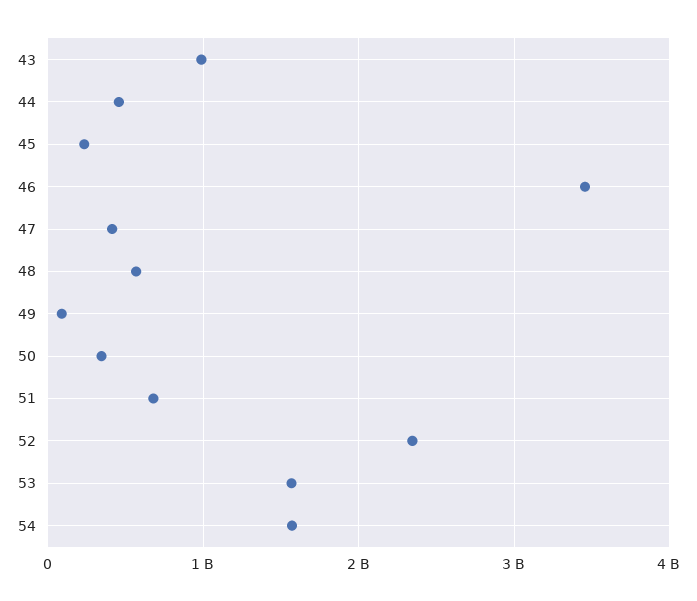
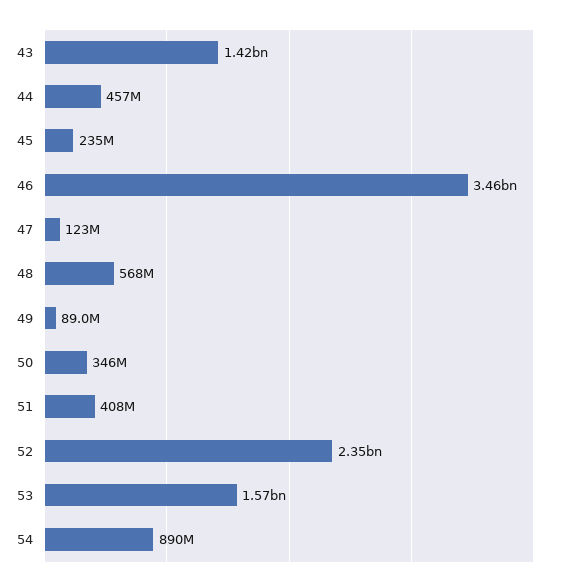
  {
-   "43": 1000000000,
+   "43": 1420000000,
    "44": 457000000,
    "45": 235000000,
    "46": 3460000000,
-   "47": 400000000,
+   "47": 123000000,
    "48": 568000000,
    "49": 89000000,
    "50": 346000000,
-   "51": 700000000,
+   "51": 408000000,
    "52": 2350000000,
    "53": 1570000000,
-   "54": 1600000000
+   "54": 890000000
  }

